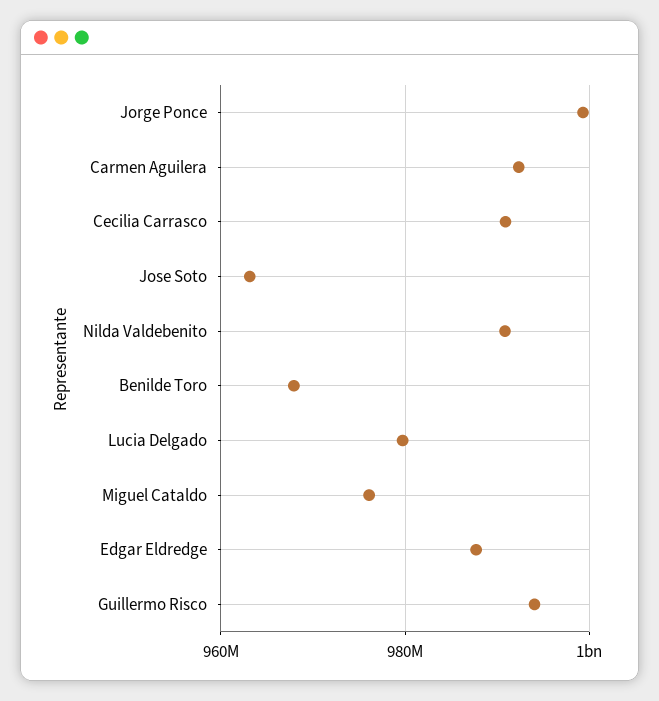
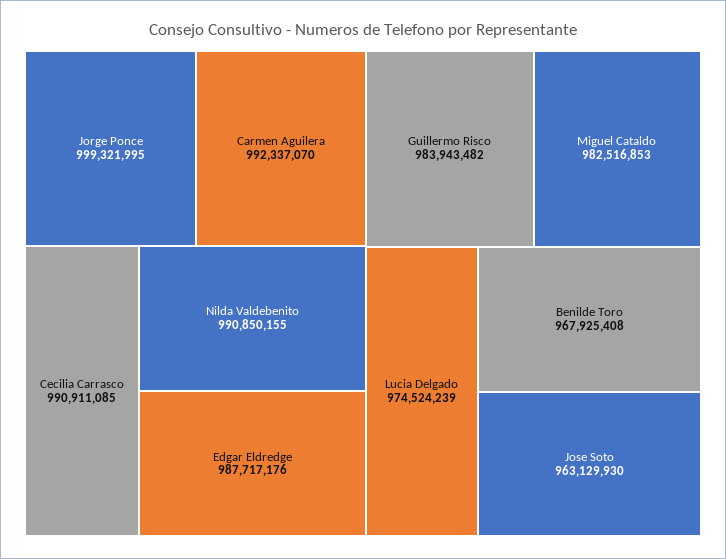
  {
    "Jorge Ponce": 999321995,
    "Carmen Aguilera": 992337070,
    "Cecilia Carrasco": 990911085,
    "Jose Soto": 963129930,
    "Nilda Valdebenito": 990850155,
    "Benilde Toro": 967925408,
-   "Lucia Delgado": 980000000,
+   "Lucia Delgado": 974524239,
-   "Miguel Cataldo": 976000000,
+   "Miguel Cataldo": 982516853,
    "Edgar Eldredge": 987717176,
-   "Guillermo Risco": 994000000
+   "Guillermo Risco": 983943482
  }

